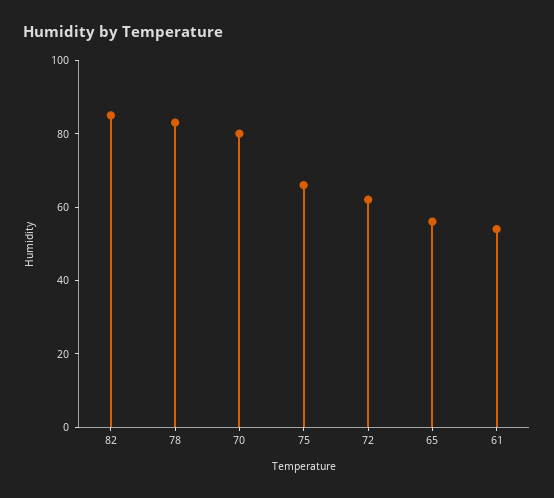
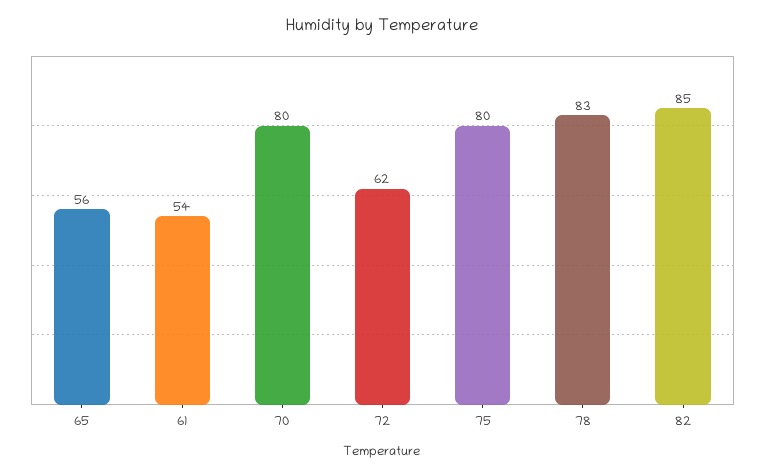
  {
    "82": 85,
    "78": 83,
    "70": 80,
-   "75": 65,
+   "75": 80,
    "72": 62,
    "65": 56,
    "61": 54
  }

